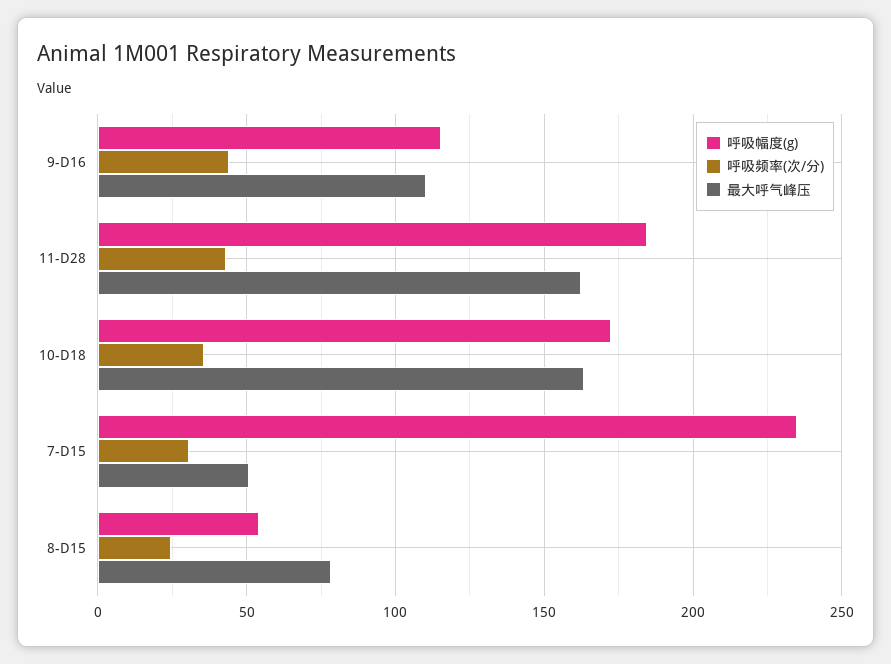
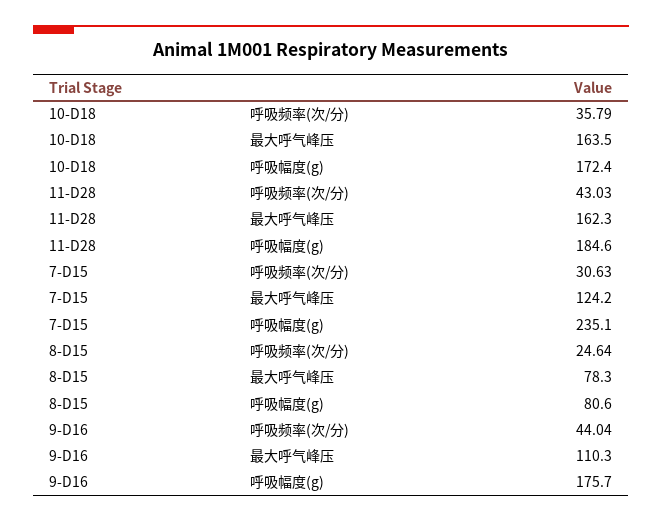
  {
    "呼吸幅度(g)": {
-     "9-D16": 115,
+     "9-D16": 175.7,
      "11-D28": 184.6,
      "10-D18": 172.4,
      "7-D15": 235.1,
-     "8-D15": 55
+     "8-D15": 80.6
    },
    "呼吸频率(次/分)": {
      "9-D16": 44.04,
      "11-D28": 43.03,
      "10-D18": 35.79,
      "7-D15": 30.63,
      "8-D15": 24.64
    },
    "最大呼气峰压": {
      "9-D16": 110.3,
      "11-D28": 162.3,
      "10-D18": 163.5,
-     "7-D15": 50,
+     "7-D15": 124.2,
      "8-D15": 78.3
    }
  }

